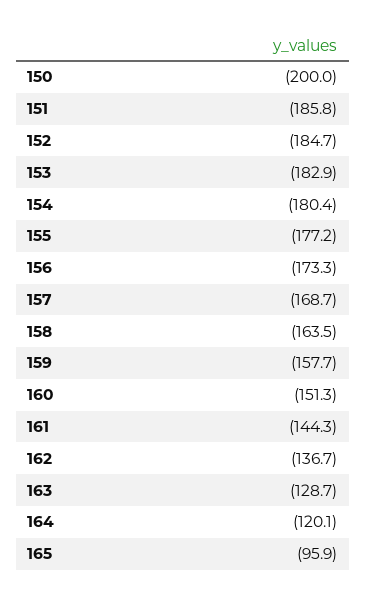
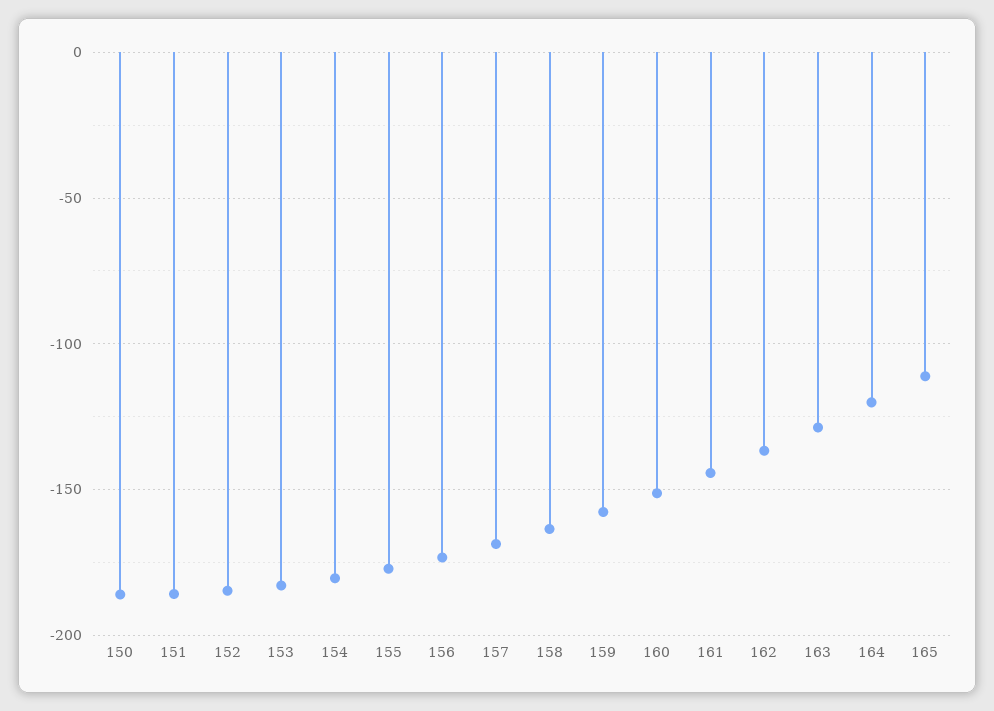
  {
-   "150": -200,
+   "150": -185,
    "151": -185.8,
    "152": -184.7,
    "153": -182.9,
    "154": -180.4,
    "155": -177.2,
    "156": -173.3,
    "157": -168.7,
    "158": -163.5,
    "159": -157.7,
    "160": -151.3,
    "161": -144.3,
    "162": -136.7,
    "163": -128.7,
    "164": -120.1,
-   "165": -95.9
+   "165": -110
  }

